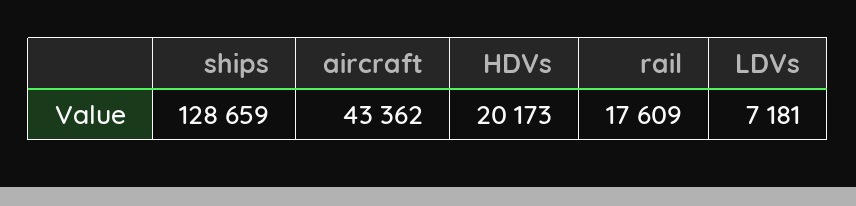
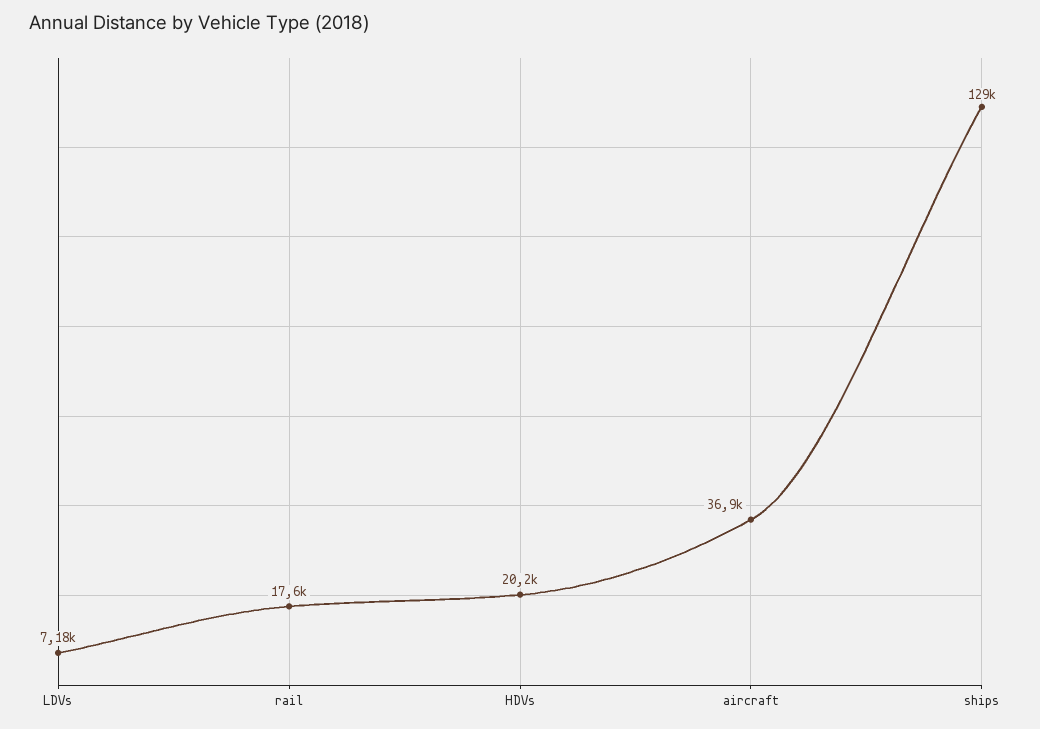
  {
    "ships": 128659,
-   "aircraft": 43362,
+   "aircraft": 36900,
    "HDVs": 20173,
    "rail": 17609,
    "LDVs": 7181
  }

